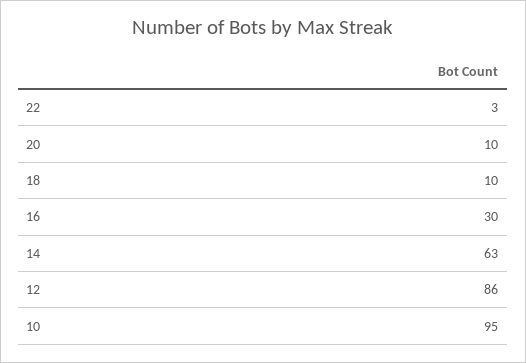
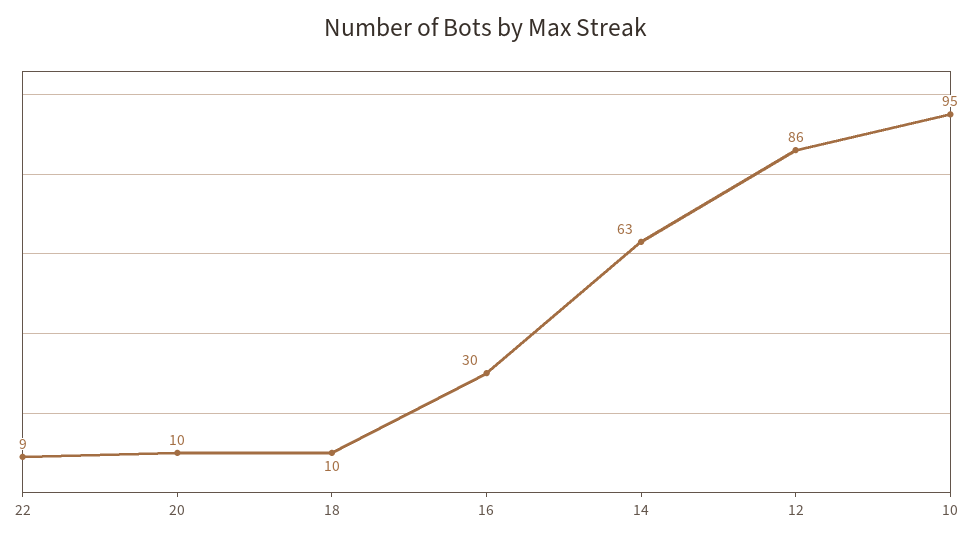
  {
-   "22": 3,
+   "22": 9,
    "20": 10,
    "18": 10,
    "16": 30,
    "14": 63,
    "12": 86,
    "10": 95
  }

